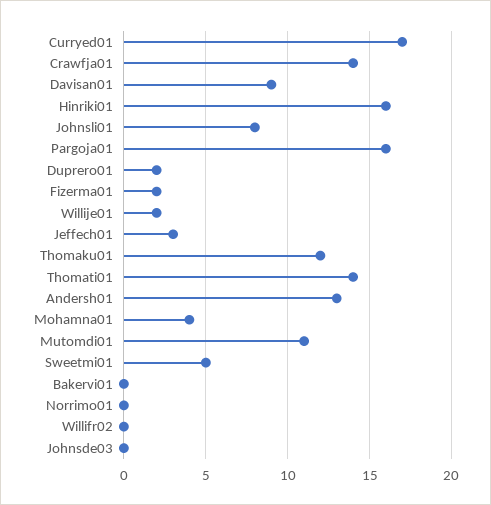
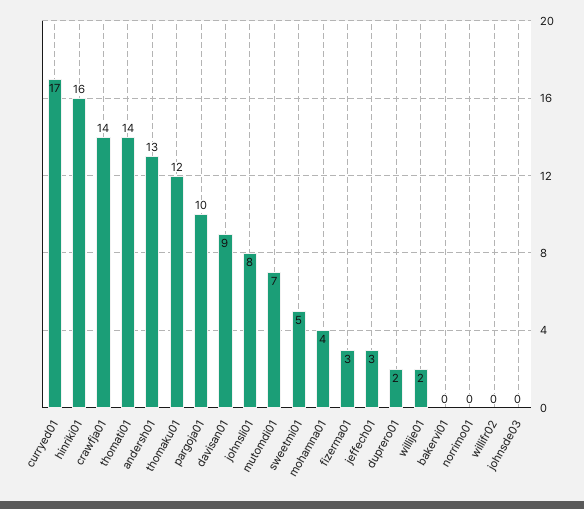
  {
    "Curryed01": 17,
    "Crawfja01": 14,
    "Davisan01": 9,
    "Hinriki01": 16,
    "Johnsli01": 8,
-   "Pargoja01": 16,
+   "Pargoja01": 10,
    "Duprero01": 2,
-   "Fizerma01": 2,
+   "Fizerma01": 3,
    "Willije01": 2,
    "Jeffech01": 3,
    "Thomaku01": 12,
    "Thomati01": 14,
    "Andersh01": 13,
    "Mohamna01": 4,
-   "Mutomdi01": 11,
+   "Mutomdi01": 7,
    "Sweetmi01": 5,
    "Bakervi01": 0,
    "Norrimo01": 0,
    "Willifr02": 0,
    "Johnsde03": 0
  }

